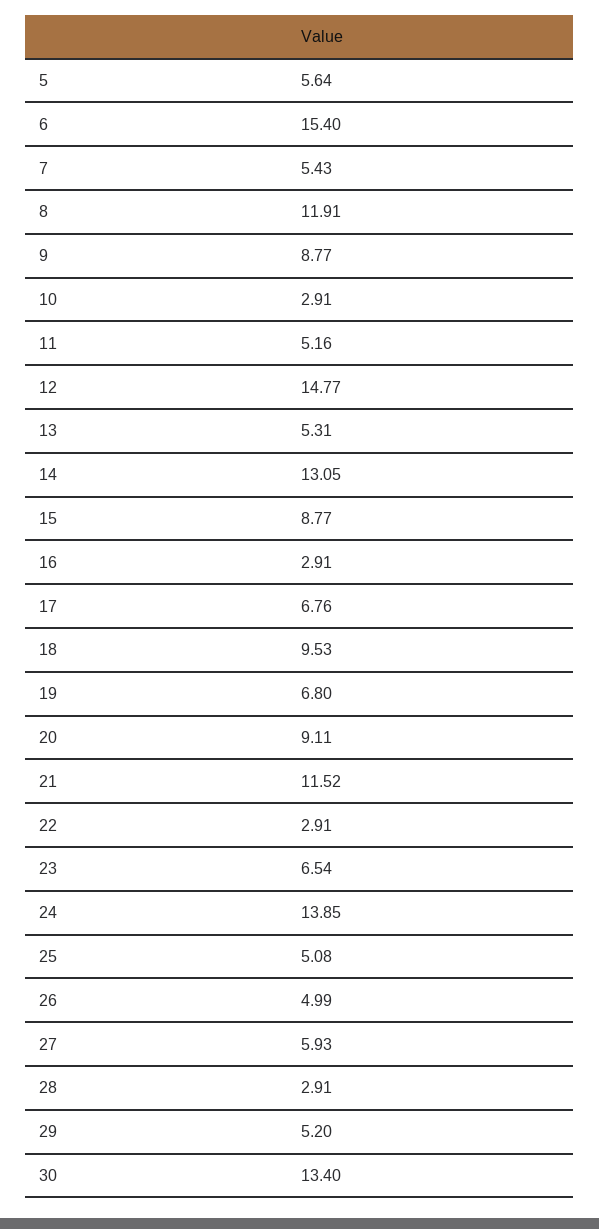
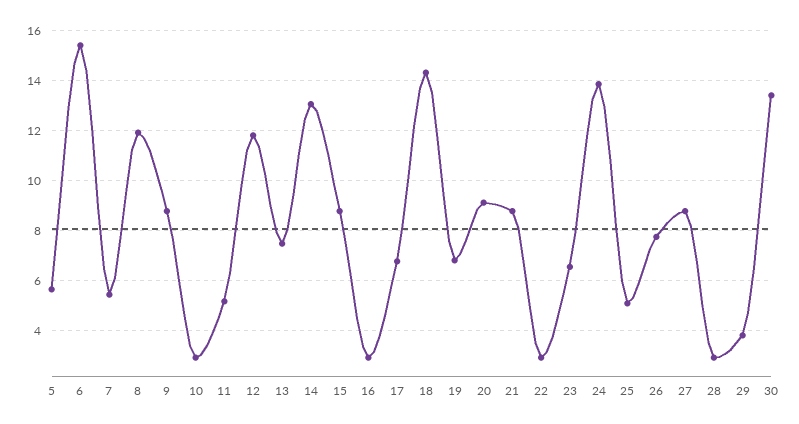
  {
    "5": 5.64,
    "6": 15.4,
    "7": 5.43,
    "8": 11.91,
    "9": 8.77,
    "10": 2.91,
    "11": 5.16,
-   "12": 14.77,
+   "12": 11.75,
-   "13": 5.31,
+   "13": 7.5,
    "14": 13.05,
    "15": 8.77,
    "16": 2.91,
    "17": 6.76,
-   "18": 9.53,
+   "18": 14.25,
    "19": 6.8,
    "20": 9.11,
-   "21": 11.52,
+   "21": 8.75,
    "22": 2.91,
    "23": 6.54,
    "24": 13.85,
    "25": 5.08,
-   "26": 4.99,
+   "26": 7.75,
-   "27": 5.93,
+   "27": 8.75,
    "28": 2.91,
-   "29": 5.2,
+   "29": 3.75,
    "30": 13.4
  }

